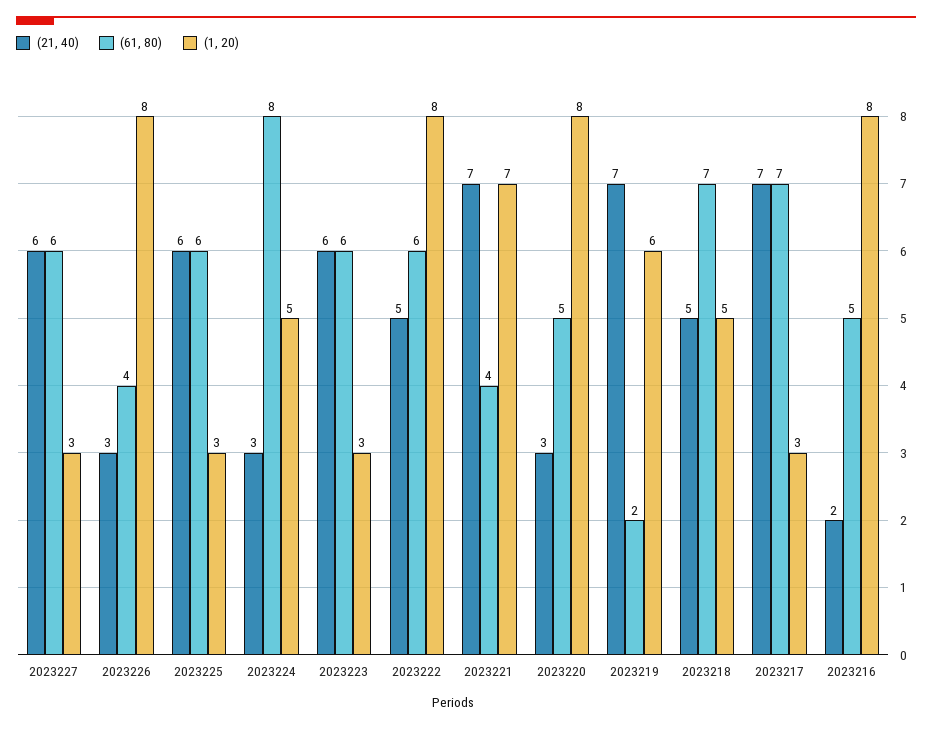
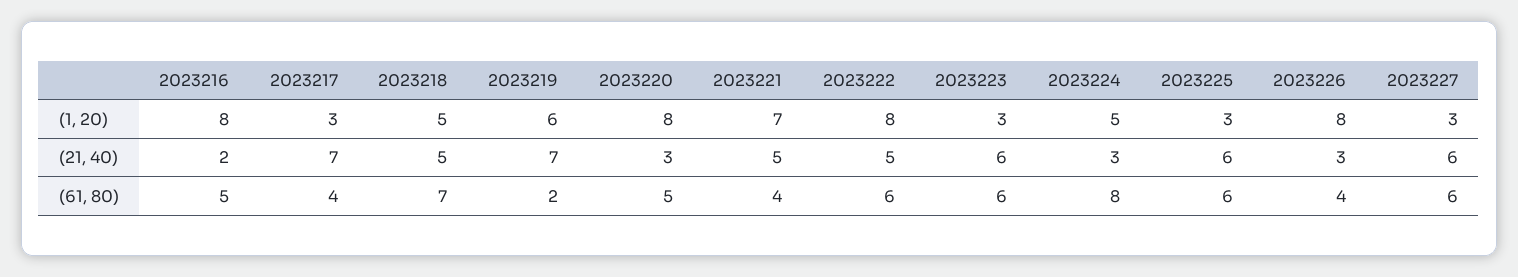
  {
    "(21, 40)": {
      "2023227": 6,
      "2023226": 3,
      "2023225": 6,
      "2023224": 3,
      "2023223": 6,
      "2023222": 5,
-     "2023221": 7,
+     "2023221": 5,
      "2023220": 3,
      "2023219": 7,
      "2023218": 5,
      "2023217": 7,
      "2023216": 2
    },
    "(61, 80)": {
      "2023227": 6,
      "2023226": 4,
      "2023225": 6,
      "2023224": 8,
      "2023223": 6,
      "2023222": 6,
      "2023221": 4,
      "2023220": 5,
      "2023219": 2,
      "2023218": 7,
-     "2023217": 7,
+     "2023217": 4,
      "2023216": 5
    },
    "(1, 20)": {
      "2023227": 3,
      "2023226": 8,
      "2023225": 3,
      "2023224": 5,
      "2023223": 3,
      "2023222": 8,
      "2023221": 7,
      "2023220": 8,
      "2023219": 6,
      "2023218": 5,
      "2023217": 3,
      "2023216": 8
    }
  }

